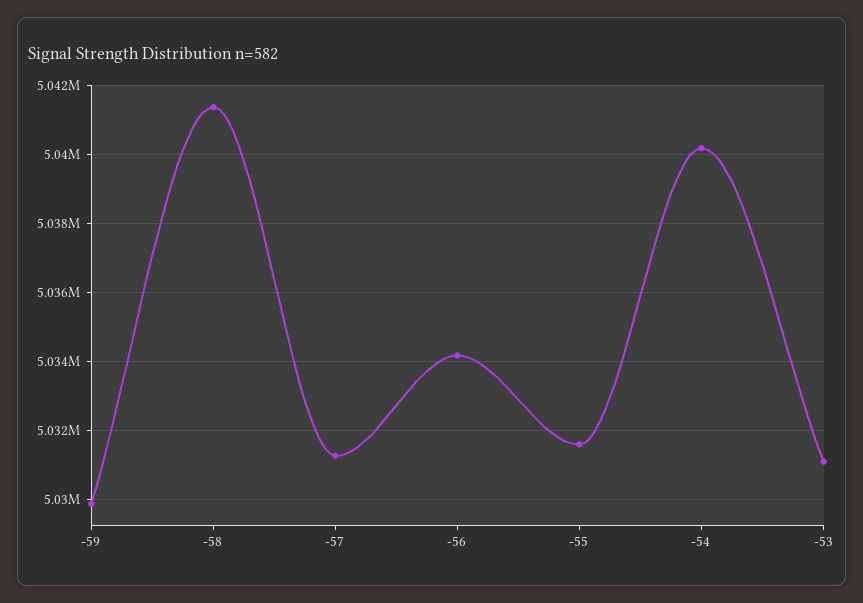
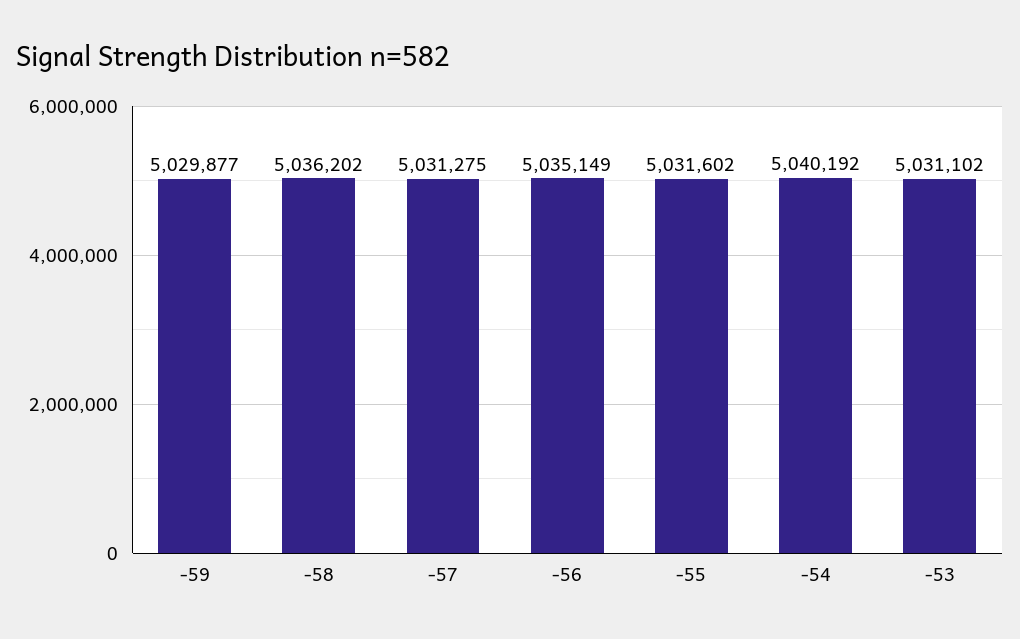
  {
    "-59": 5029877,
-   "-58": 5041400,
+   "-58": 5036202,
    "-57": 5031275,
-   "-56": 5034200,
+   "-56": 5035149,
    "-55": 5031602,
    "-54": 5040192,
    "-53": 5031102
  }

